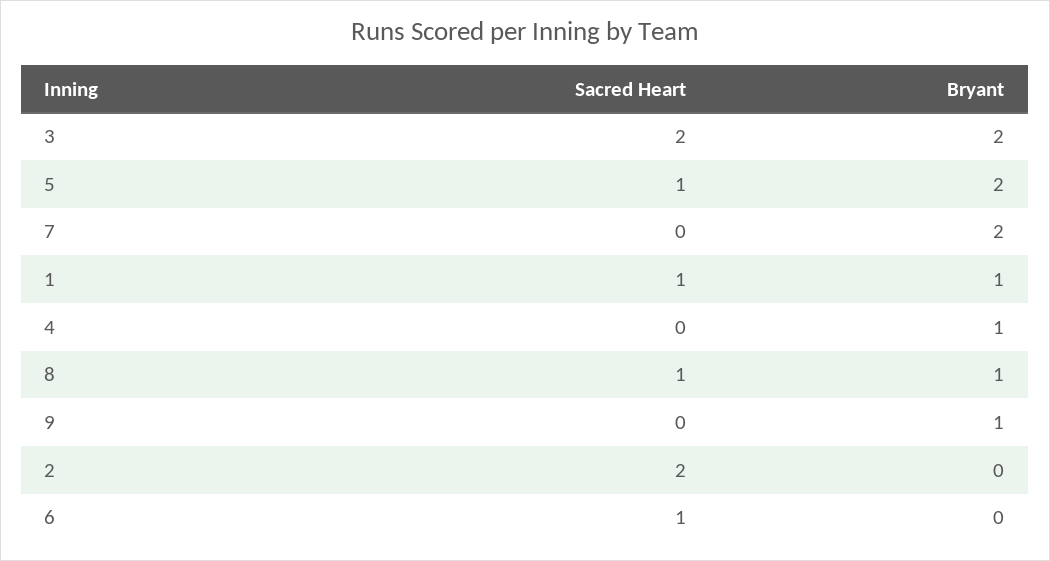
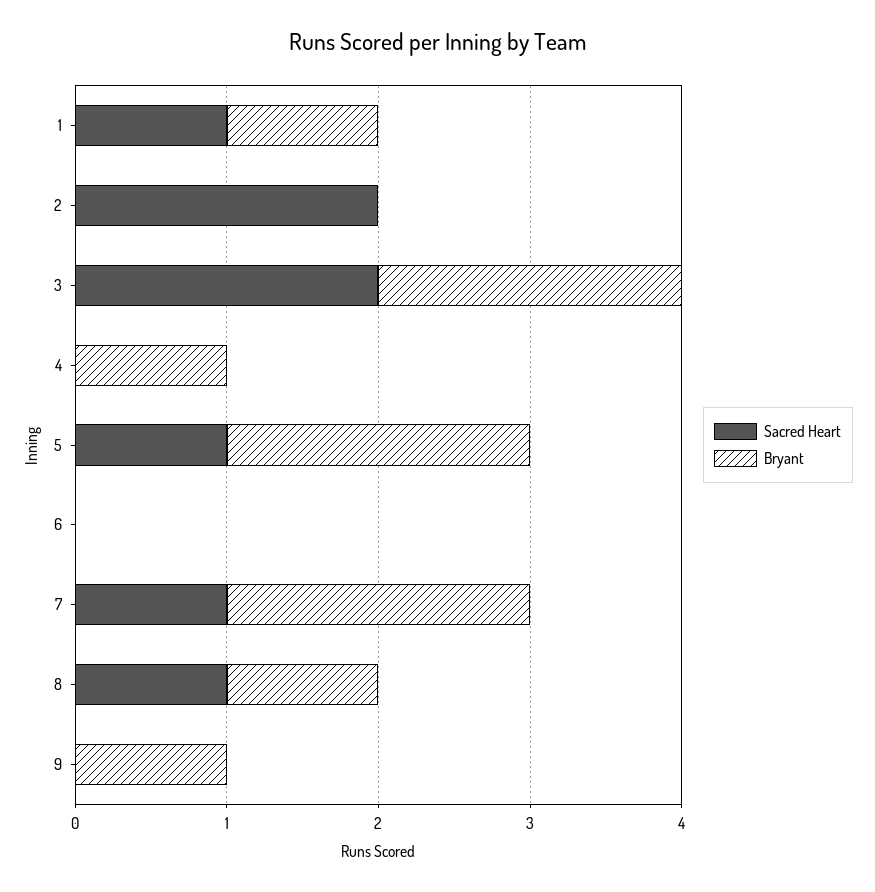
  {
    "Sacred Heart": {
      "3": 2,
      "5": 1,
-     "7": 0,
+     "7": 1,
      "1": 1,
      "4": 0,
      "8": 1,
      "9": 0,
      "2": 2,
-     "6": 1
+     "6": 0
    },
    "Bryant": {
      "3": 2,
      "5": 2,
      "7": 2,
      "1": 1,
      "4": 1,
      "8": 1,
      "9": 1,
      "2": 0,
      "6": 0
    }
  }

